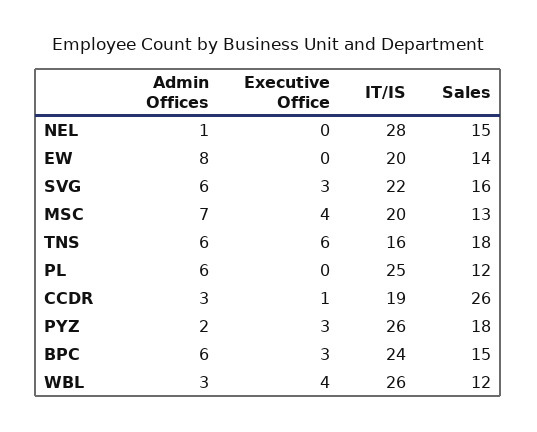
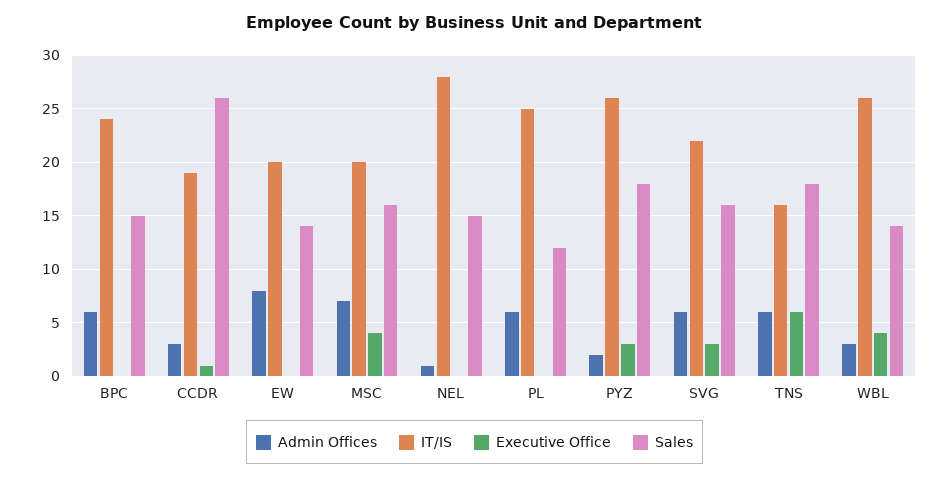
  {
    "Admin Offices": {
      "NEL": 1,
      "EW": 8,
      "SVG": 6,
      "MSC": 7,
      "TNS": 6,
      "PL": 6,
      "CCDR": 3,
      "PYZ": 2,
      "BPC": 6,
      "WBL": 3
    },
    "Executive Office": {
      "NEL": 0,
      "EW": 0,
      "SVG": 3,
      "MSC": 4,
      "TNS": 6,
      "PL": 0,
      "CCDR": 1,
      "PYZ": 3,
-     "BPC": 3,
+     "BPC": 0,
      "WBL": 4
    },
    "IT/IS": {
      "NEL": 28,
      "EW": 20,
      "SVG": 22,
      "MSC": 20,
      "TNS": 16,
      "PL": 25,
      "CCDR": 19,
      "PYZ": 26,
      "BPC": 24,
      "WBL": 26
    },
    "Sales": {
      "NEL": 15,
      "EW": 14,
      "SVG": 16,
-     "MSC": 13,
+     "MSC": 16,
      "TNS": 18,
      "PL": 12,
      "CCDR": 26,
      "PYZ": 18,
      "BPC": 15,
-     "WBL": 12
+     "WBL": 14
    }
  }

